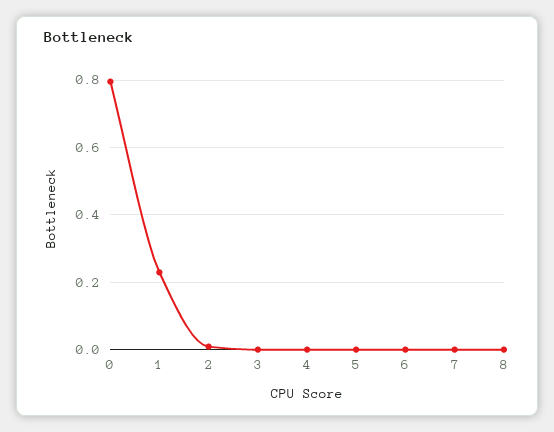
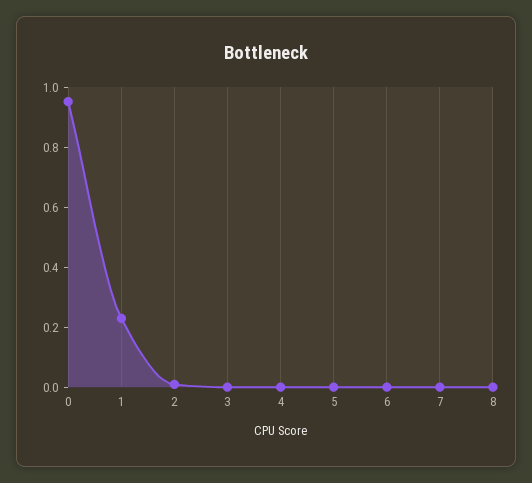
  {
-   "0": 0.8,
+   "0": 0.95,
    "1": 0.22,
    "2": 0,
    "3": 0,
    "4": 0,
    "5": 0,
    "6": 0,
    "7": 0,
    "8": 0
  }

